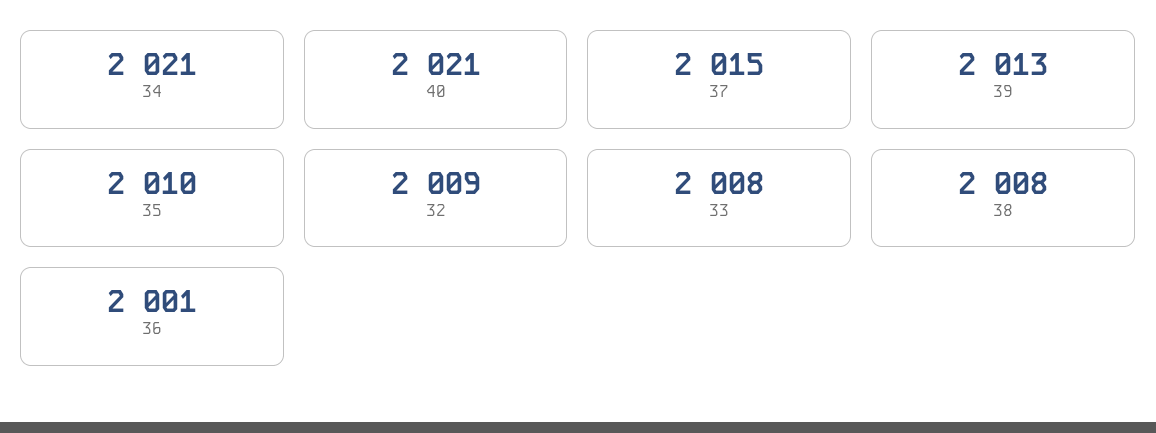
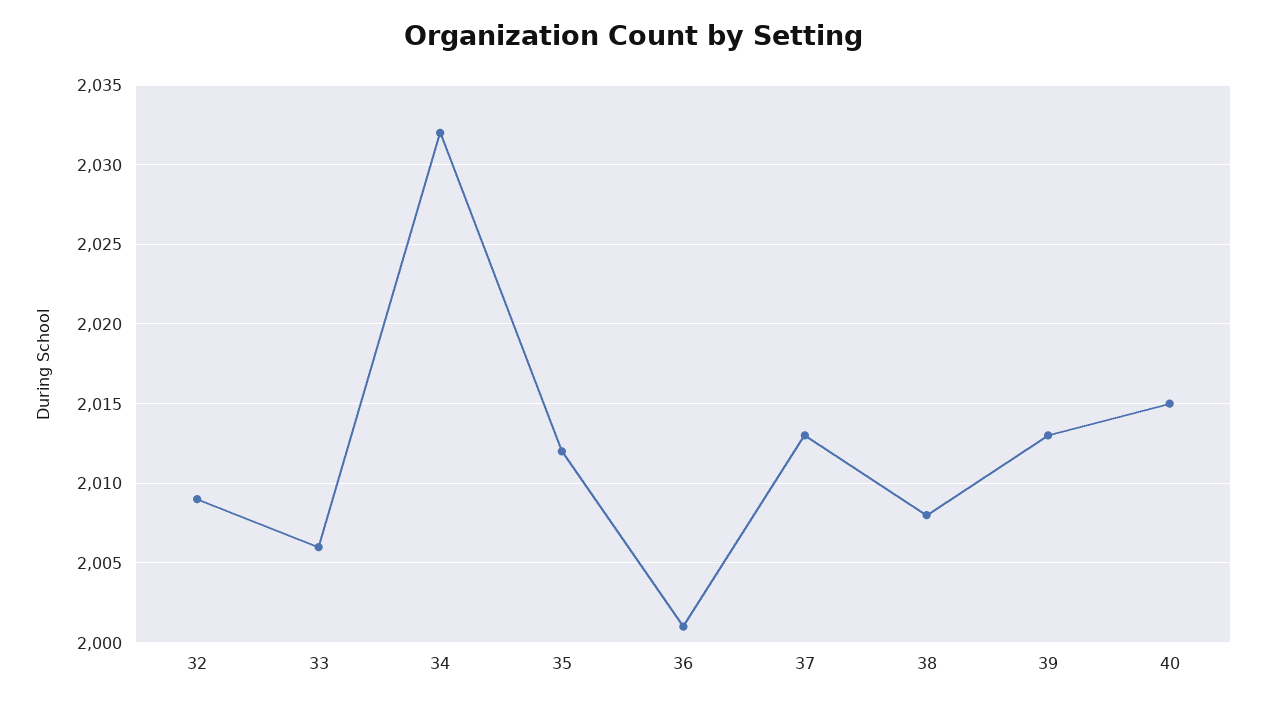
  {
-   "34": 2021,
+   "34": 2032,
-   "40": 2021,
+   "40": 2015,
-   "37": 2015,
+   "37": 2013,
    "39": 2013,
-   "35": 2010,
+   "35": 2012,
    "32": 2009,
-   "33": 2008,
+   "33": 2006,
    "38": 2008,
    "36": 2001
  }

